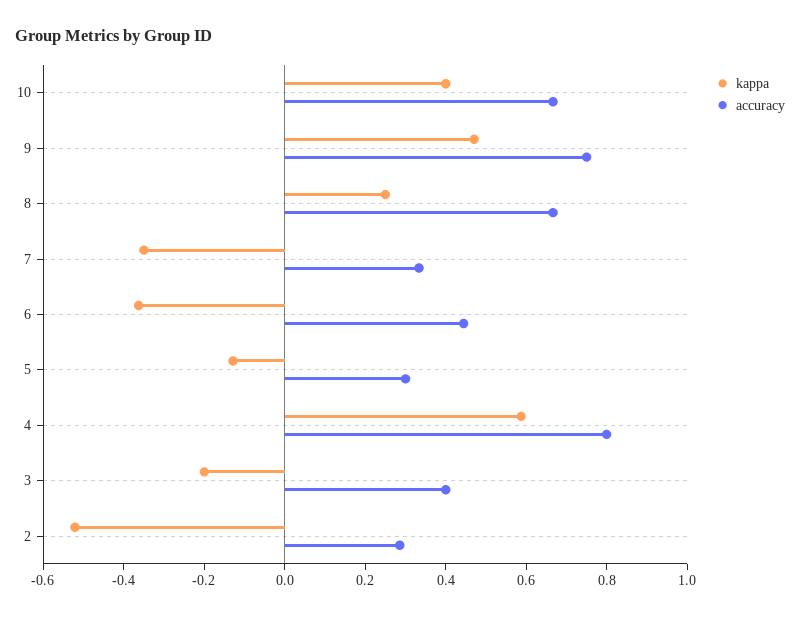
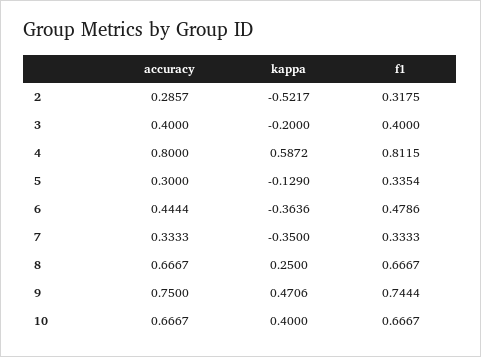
  {
    "kappa": {
      "10": 0.4,
      "9": 0.4706,
      "8": 0.25,
      "7": -0.35,
      "6": -0.3636,
      "5": -0.129,
      "4": 0.5872,
      "3": -0.2,
      "2": -0.5217
    },
    "accuracy": {
      "10": 0.6667,
      "9": 0.75,
      "8": 0.6667,
      "7": 0.3333,
      "6": 0.4444,
      "5": 0.3,
      "4": 0.8,
      "3": 0.4,
      "2": 0.2857
-   }
+   },
+   "f1": {
+     "2": 0.3175,
+     "3": 0.4,
+     "4": 0.8115,
+     "5": 0.3354,
+     "6": 0.4786,
+     "7": 0.3333,
+     "8": 0.6667,
+     "9": 0.7444,
+     "10": 0.6667
+   }
  }

